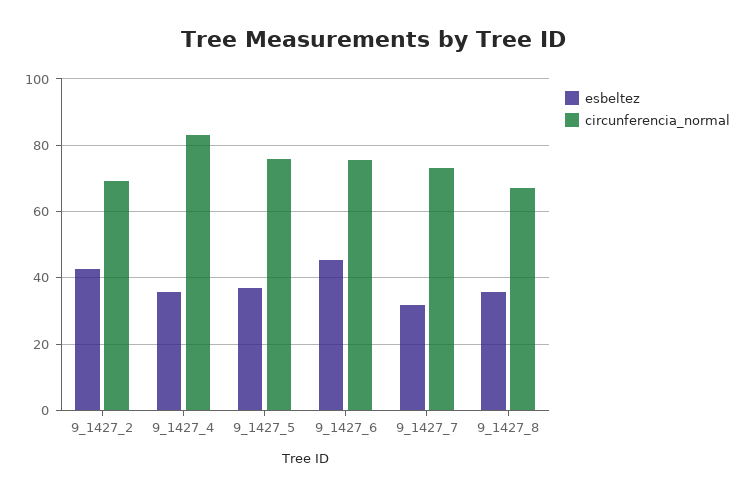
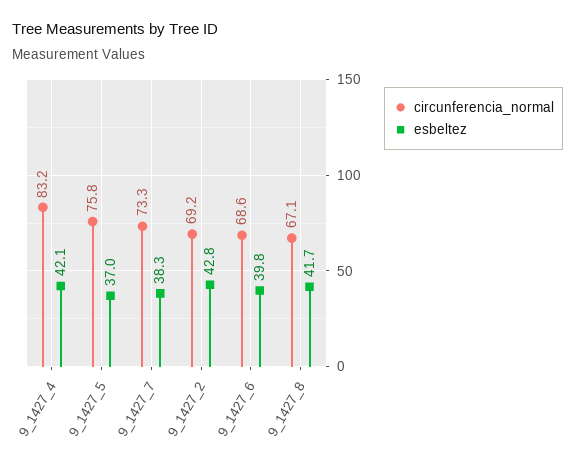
  {
    "esbeltez": {
      "9_1427_2": 42.8,
-     "9_1427_4": 36,
+     "9_1427_4": 42.1,
      "9_1427_5": 37,
-     "9_1427_6": 46,
+     "9_1427_6": 39.8,
-     "9_1427_7": 32,
+     "9_1427_7": 38.3,
-     "9_1427_8": 36
+     "9_1427_8": 41.7
    },
    "circunferencia_normal": {
      "9_1427_2": 69.2,
      "9_1427_4": 83.2,
      "9_1427_5": 75.8,
-     "9_1427_6": 76,
+     "9_1427_6": 68.6,
      "9_1427_7": 73.3,
      "9_1427_8": 67.1
    }
  }

